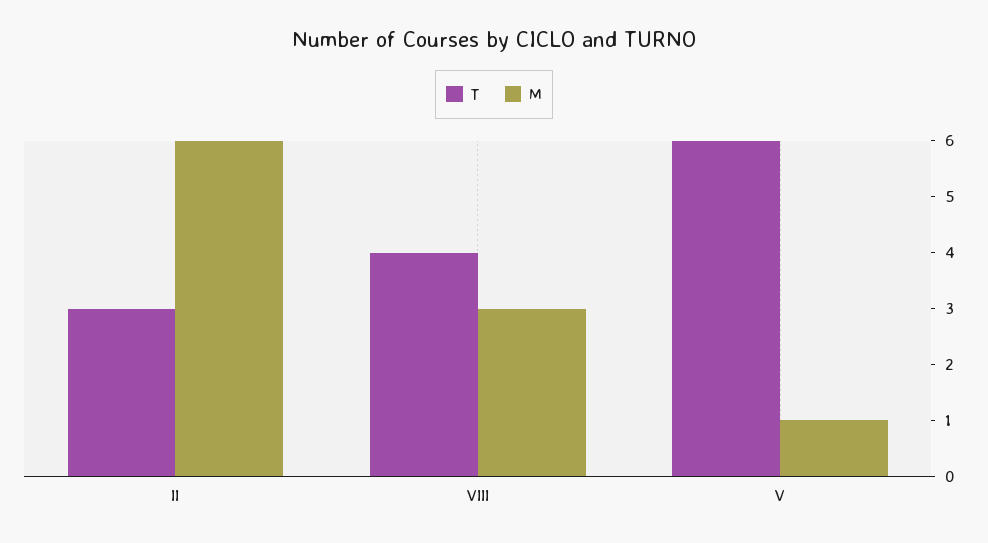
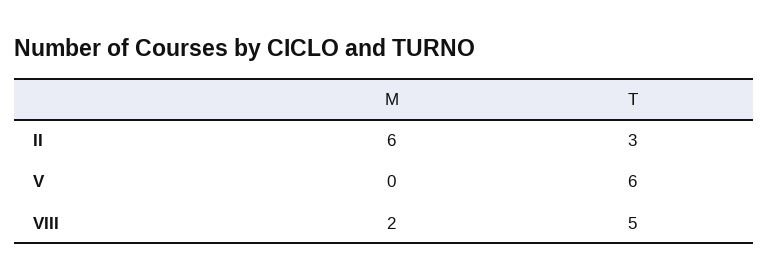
  {
    "T": {
      "II": 3,
-     "VIII": 4,
+     "VIII": 5,
      "V": 6
    },
    "M": {
      "II": 6,
-     "VIII": 3,
+     "VIII": 2,
-     "V": 1
+     "V": 0
    }
  }

